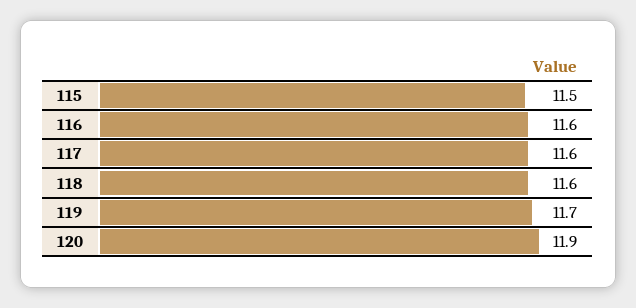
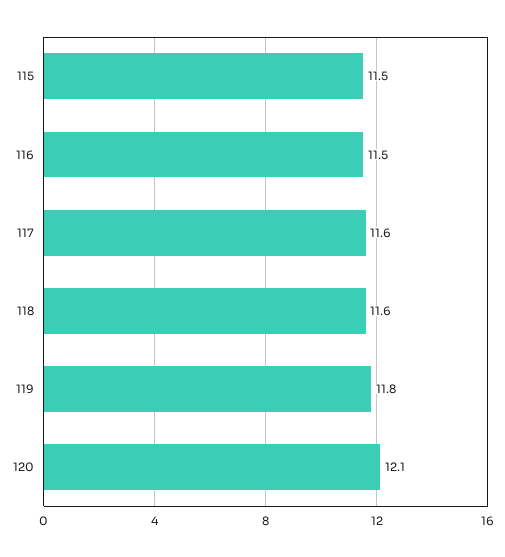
  {
    "115": 11.5,
-   "116": 11.6,
+   "116": 11.5,
    "117": 11.6,
    "118": 11.6,
-   "119": 11.7,
+   "119": 11.8,
-   "120": 11.9
+   "120": 12.1
  }

